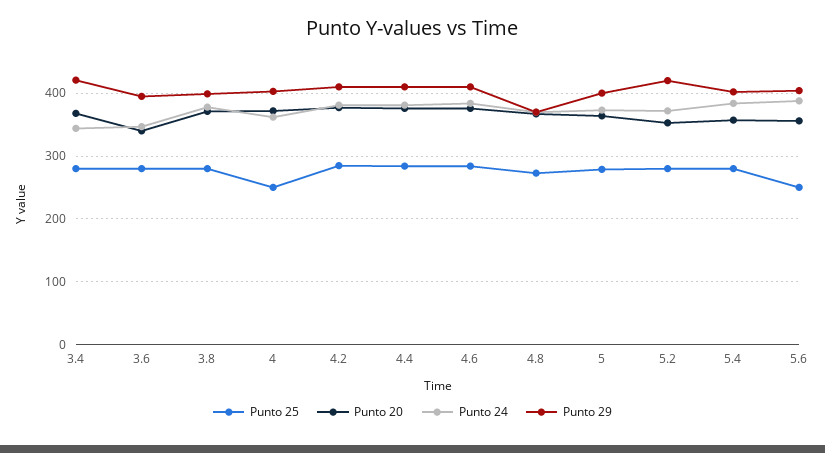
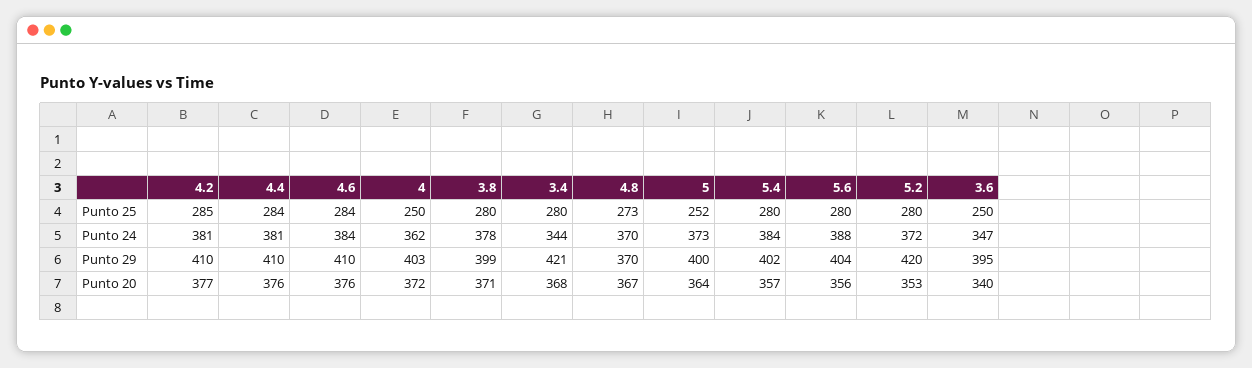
  {
    "Punto 25": {
      "3.4": 280,
-     "3.6": 280,
+     "3.6": 250,
      "3.8": 280,
      "4": 250,
      "4.2": 285,
      "4.4": 284,
      "4.6": 284,
      "4.8": 273,
-     "5": 280,
+     "5": 252,
      "5.2": 280,
      "5.4": 280,
-     "5.6": 250
+     "5.6": 280
    },
    "Punto 20": {
      "3.4": 368,
      "3.6": 340,
      "3.8": 371,
      "4": 372,
      "4.2": 377,
      "4.4": 376,
      "4.6": 376,
      "4.8": 367,
      "5": 364,
      "5.2": 353,
      "5.4": 357,
      "5.6": 356
    },
    "Punto 24": {
      "3.4": 344,
      "3.6": 347,
      "3.8": 378,
      "4": 362,
      "4.2": 381,
      "4.4": 381,
      "4.6": 384,
      "4.8": 370,
      "5": 373,
      "5.2": 372,
      "5.4": 384,
      "5.6": 388
    },
    "Punto 29": {
      "3.4": 421,
      "3.6": 395,
      "3.8": 399,
      "4": 403,
      "4.2": 410,
      "4.4": 410,
      "4.6": 410,
      "4.8": 370,
      "5": 400,
      "5.2": 420,
      "5.4": 402,
      "5.6": 404
    }
  }

